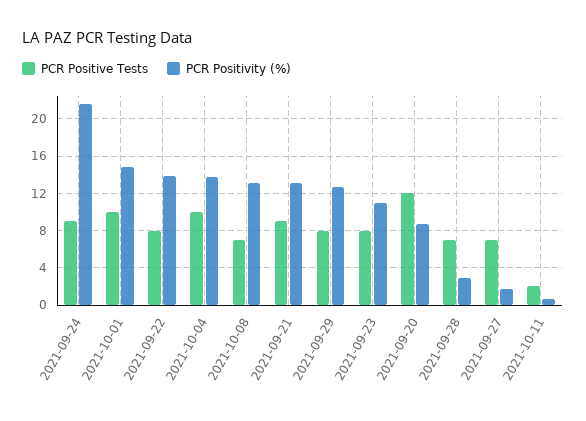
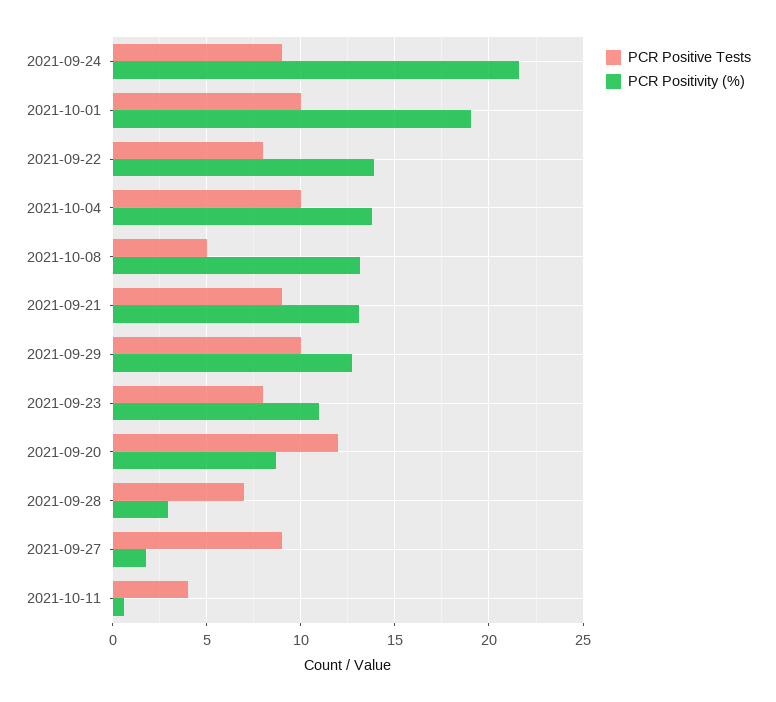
  {
    "PCR Positive Tests": {
      "2021-09-24": 9,
      "2021-10-01": 10,
      "2021-09-22": 8,
      "2021-10-04": 10,
-     "2021-10-08": 7,
+     "2021-10-08": 5,
      "2021-09-21": 9,
-     "2021-09-29": 8,
+     "2021-09-29": 10,
      "2021-09-23": 8,
      "2021-09-20": 12,
      "2021-09-28": 7,
-     "2021-09-27": 7,
+     "2021-09-27": 9,
-     "2021-10-11": 2
+     "2021-10-11": 4
    },
    "PCR Positivity (%)": {
      "2021-09-24": 21.5,
-     "2021-10-01": 15,
+     "2021-10-01": 19,
      "2021-09-22": 14,
      "2021-10-04": 14,
      "2021-10-08": 13,
      "2021-09-21": 13,
      "2021-09-29": 12.5,
      "2021-09-23": 11,
      "2021-09-20": 8.5,
      "2021-09-28": 3,
      "2021-09-27": 2,
      "2021-10-11": 0.5
    }
  }

